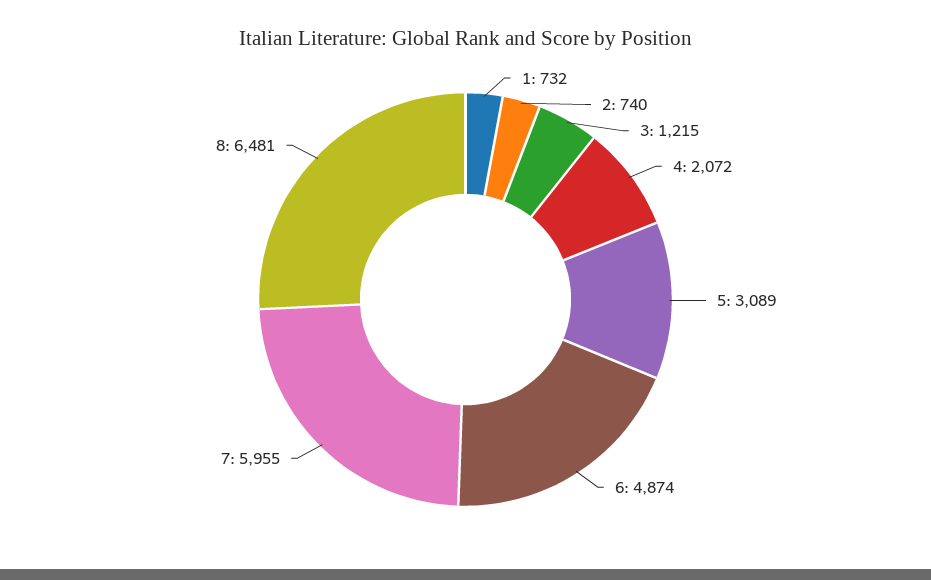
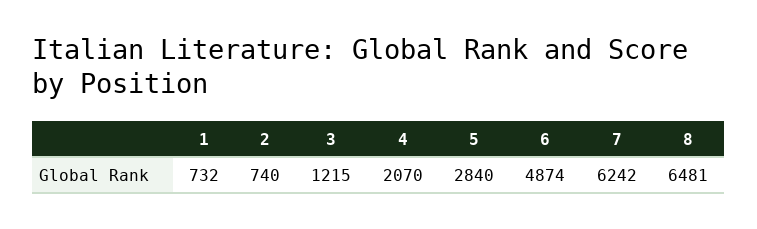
  {
    "1": 732,
    "2": 740,
    "3": 1215,
-   "4": 2072,
+   "4": 2070,
-   "5": 3089,
+   "5": 2840,
    "6": 4874,
-   "7": 5955,
+   "7": 6242,
    "8": 6481
  }

